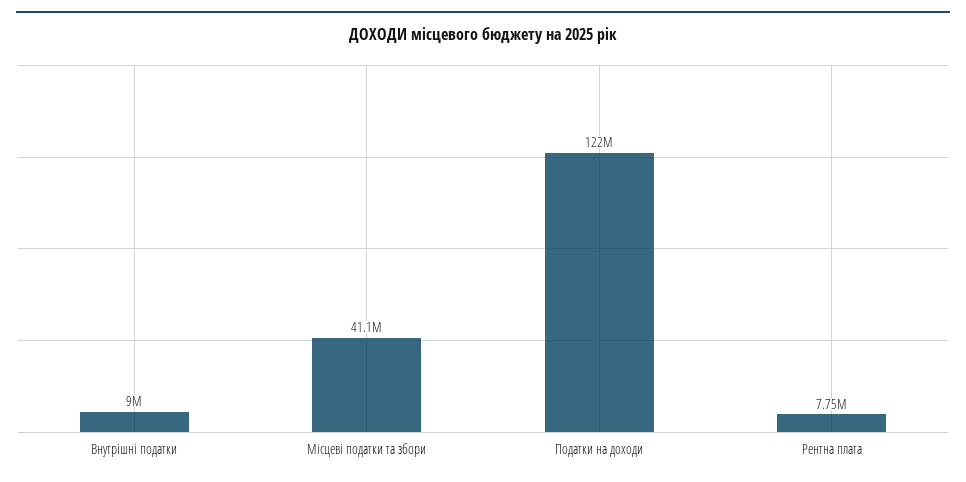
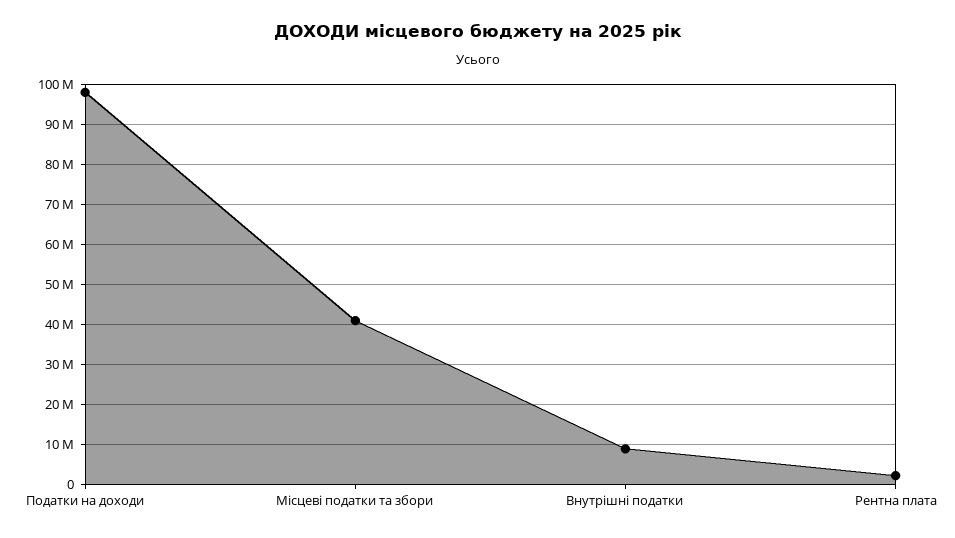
  {
    "Внутрішні податки": 9000000,
    "Місцеві податки та збори": 41100000,
-   "Податки на доходи": 122000000,
+   "Податки на доходи": 98000000,
-   "Рентна плата": 7750000
+   "Рентна плата": 2000000
  }

